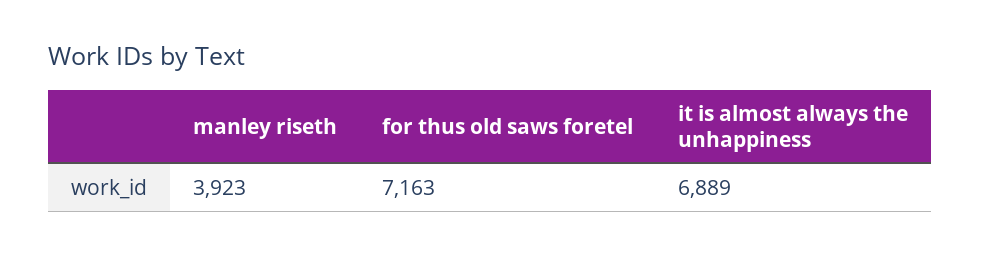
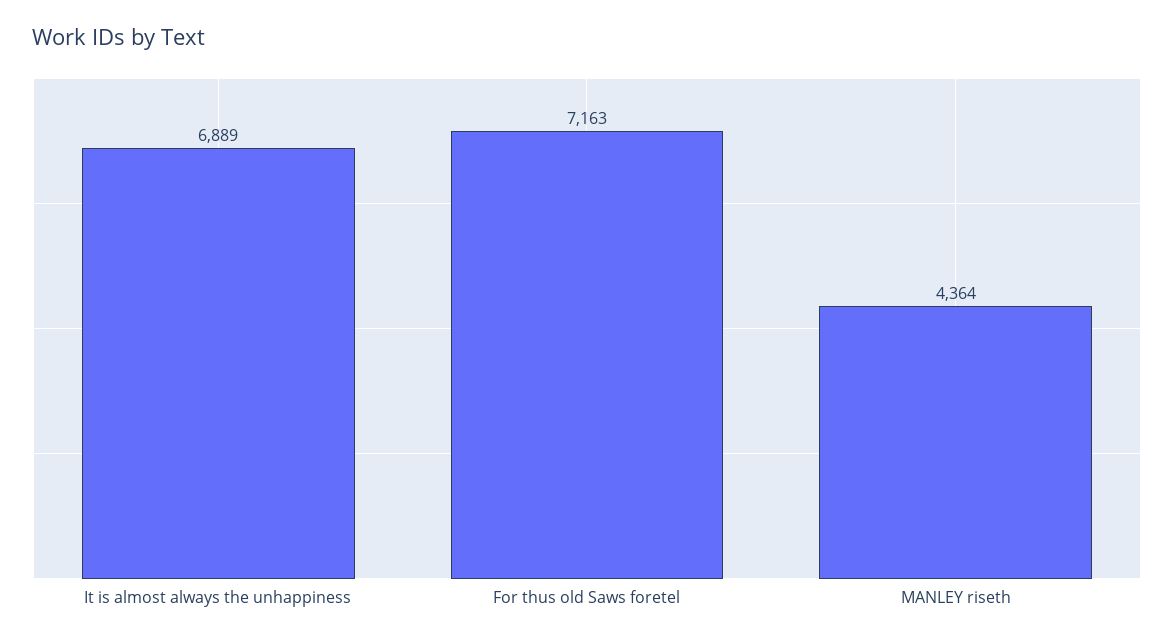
  {
-   "manley riseth": 3923,
+   "manley riseth": 4364,
    "for thus old saws foretel": 7163,
    "it is almost always the unhappiness": 6889
  }

